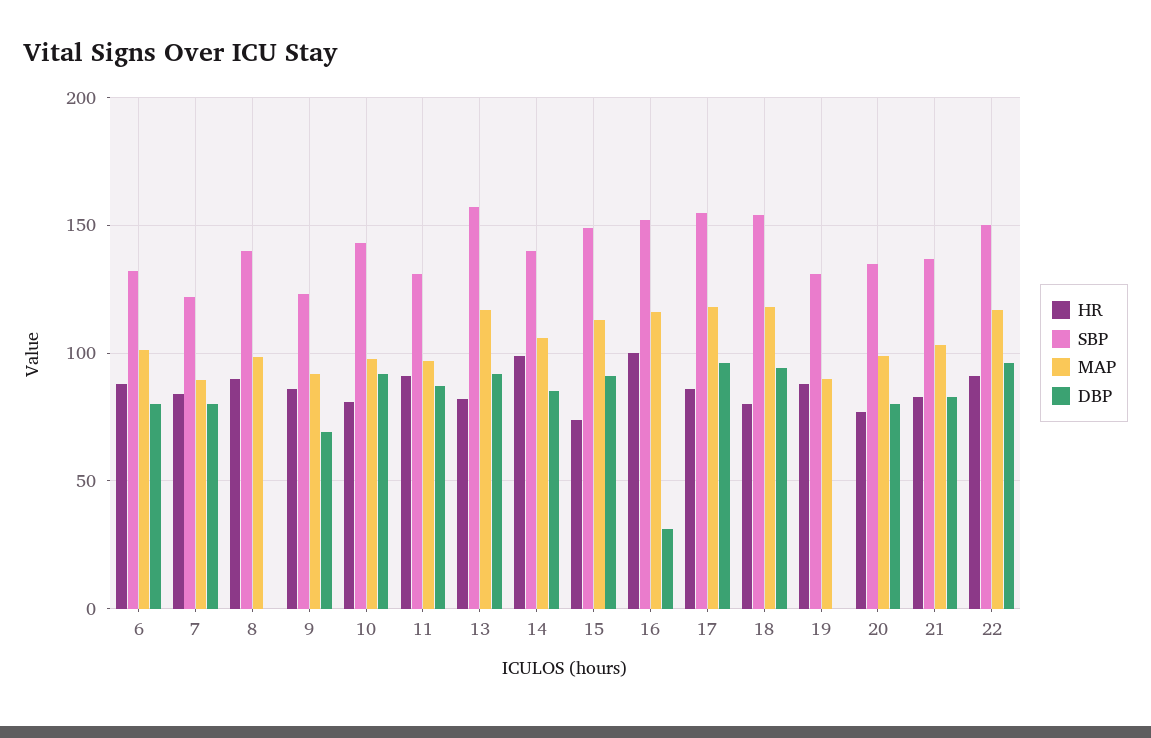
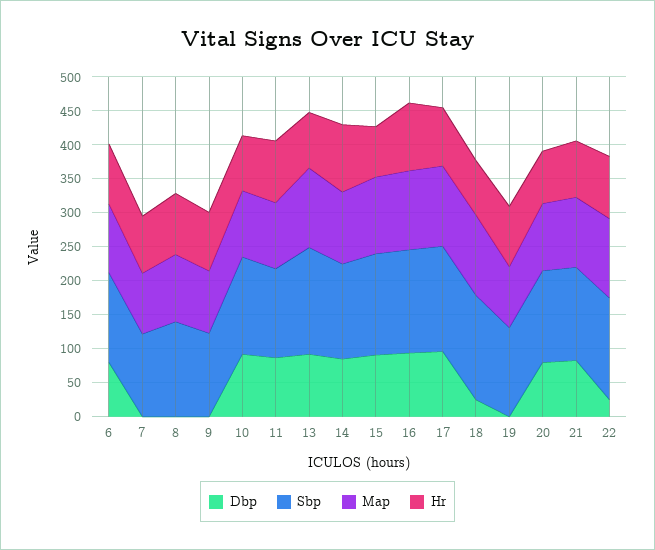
  {
    "HR": {
      "6": 90,
      "7": 85,
      "8": 90,
      "9": 85,
      "10": 80,
      "11": 90,
      "13": 80,
      "14": 100,
      "15": 75,
      "16": 100,
      "17": 85,
      "18": 80,
      "19": 90,
      "20": 75,
      "21": 85,
      "22": 90
    },
    "SBP": {
      "6": 130,
      "7": 120,
      "8": 140,
      "9": 125,
      "10": 145,
      "11": 130,
      "13": 155,
      "14": 140,
      "15": 150,
      "16": 150,
      "17": 155,
      "18": 155,
      "19": 130,
      "20": 135,
      "21": 135,
      "22": 150
    },
    "MAP": {
      "6": 100,
      "7": 90,
      "8": 100,
      "9": 90,
      "10": 100,
      "11": 95,
      "13": 115,
      "14": 105,
      "15": 115,
      "16": 115,
      "17": 120,
      "18": 120,
      "19": 90,
      "20": 100,
      "21": 105,
      "22": 115
    },
    "DBP": {
      "6": 80,
-     "7": 80,
+     "7": 0,
      "8": 0,
-     "9": 70,
+     "9": 0,
      "10": 90,
      "11": 85,
      "13": 90,
      "14": 85,
      "15": 90,
-     "16": 30,
+     "16": 100,
      "17": 95,
-     "18": 95,
+     "18": 25,
      "19": 0,
      "20": 80,
      "21": 85,
-     "22": 95
+     "22": 25
    }
  }

